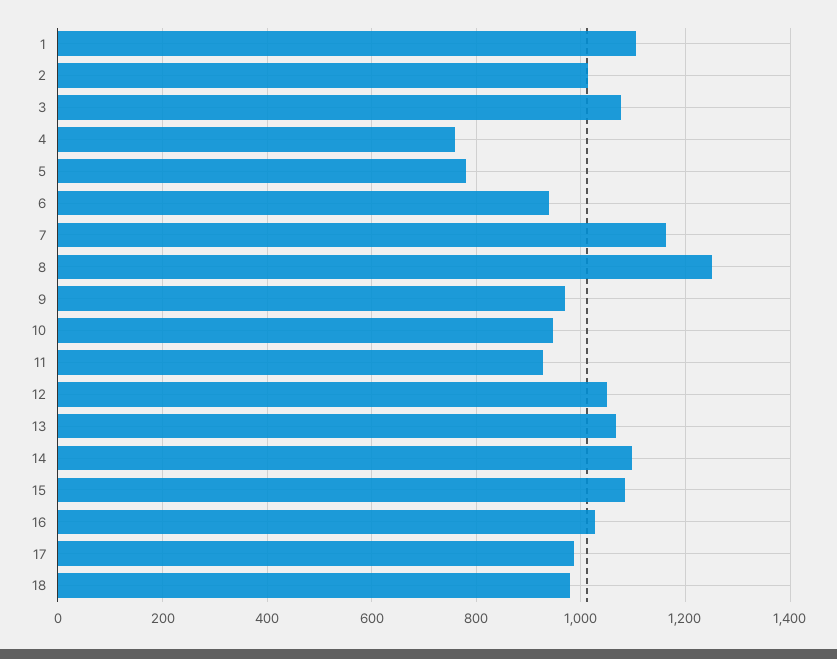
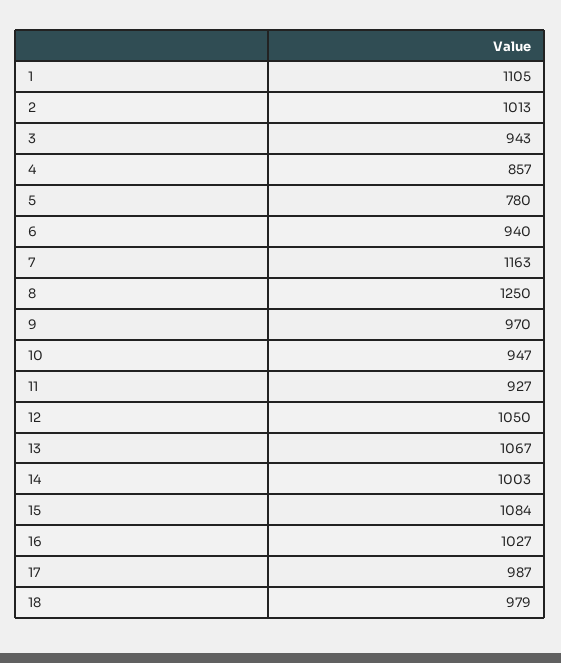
  {
    "1": 1105,
    "2": 1013,
-   "3": 1080,
+   "3": 943,
-   "4": 760,
+   "4": 857,
    "5": 780,
    "6": 940,
    "7": 1163,
    "8": 1250,
    "9": 970,
    "10": 947,
    "11": 927,
    "12": 1050,
    "13": 1067,
-   "14": 1100,
+   "14": 1003,
    "15": 1084,
    "16": 1027,
    "17": 987,
    "18": 979
  }

